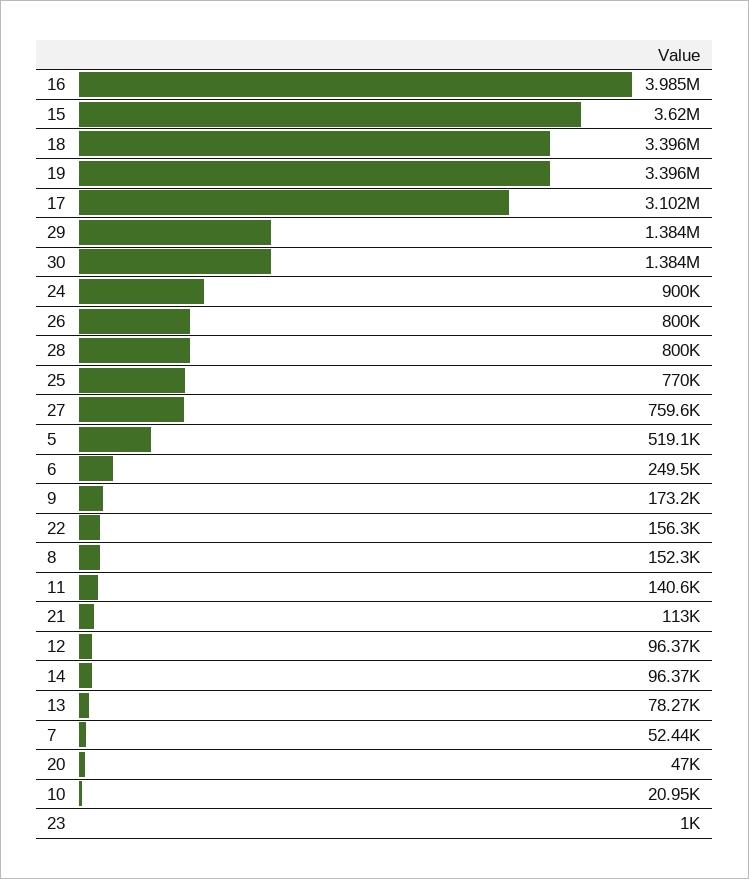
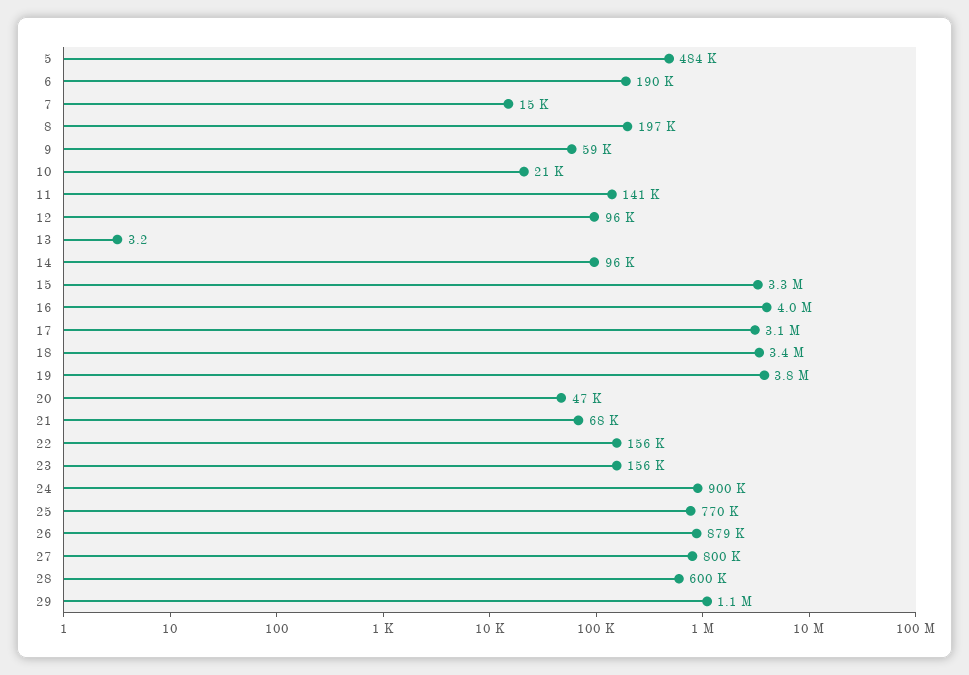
  {
    "16": 3985000,
-   "15": 3620000,
+   "15": 3300000,
    "18": 3396000,
-   "19": 3396000,
+   "19": 3800000,
    "17": 3102000,
-   "29": 1384000,
+   "29": 1100000,
-   "30": 1384000,
    "24": 900000,
-   "26": 800000,
+   "26": 879000,
-   "28": 800000,
+   "28": 600000,
    "25": 770000,
-   "27": 759600,
+   "27": 800000,
-   "5": 519100,
+   "5": 484000,
-   "6": 249500,
+   "6": 190000,
-   "9": 173200,
+   "9": 59000,
    "22": 156300,
-   "8": 152300,
+   "8": 197000,
    "11": 140600,
-   "21": 113000,
+   "21": 68000,
    "12": 96370,
    "14": 96370,
-   "13": 78270,
+   "13": 3.2,
-   "7": 52440,
+   "7": 15000,
    "20": 47000,
    "10": 20950,
-   "23": 1000
+   "23": 156000
  }

